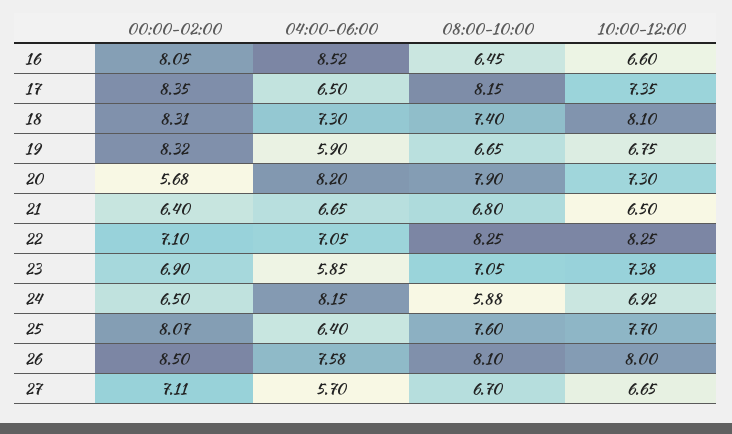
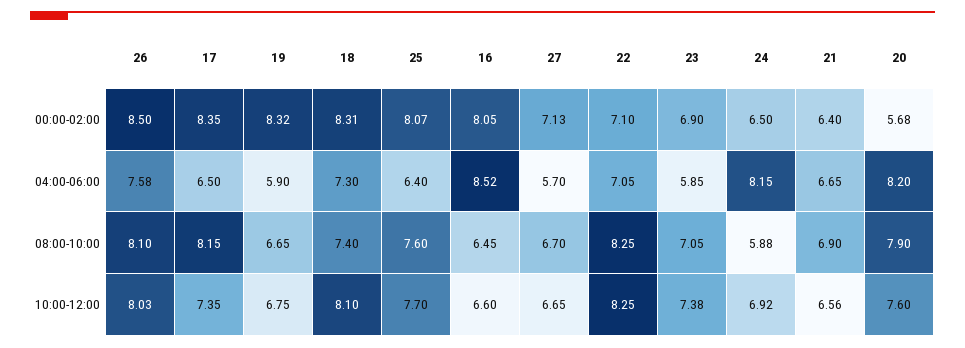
  {
    "00:00-02:00": {
      "16": 8.05,
      "17": 8.35,
      "18": 8.31,
      "19": 8.32,
      "20": 5.68,
      "21": 6.4,
      "22": 7.1,
      "23": 6.9,
      "24": 6.5,
      "25": 8.07,
      "26": 8.5,
-     "27": 7.11
+     "27": 7.13
    },
    "04:00-06:00": {
      "16": 8.52,
      "17": 6.5,
      "18": 7.3,
      "19": 5.9,
      "20": 8.2,
      "21": 6.65,
      "22": 7.05,
      "23": 5.85,
      "24": 8.15,
      "25": 6.4,
      "26": 7.58,
      "27": 5.7
    },
    "08:00-10:00": {
      "16": 6.45,
      "17": 8.15,
      "18": 7.4,
      "19": 6.65,
      "20": 7.9,
-     "21": 6.8,
+     "21": 6.9,
      "22": 8.25,
      "23": 7.05,
      "24": 5.88,
      "25": 7.6,
      "26": 8.1,
      "27": 6.7
    },
    "10:00-12:00": {
      "16": 6.6,
      "17": 7.35,
      "18": 8.1,
      "19": 6.75,
-     "20": 7.3,
+     "20": 7.6,
-     "21": 6.5,
+     "21": 6.56,
      "22": 8.25,
      "23": 7.38,
      "24": 6.92,
      "25": 7.7,
-     "26": 8,
+     "26": 8.03,
      "27": 6.65
    }
  }

